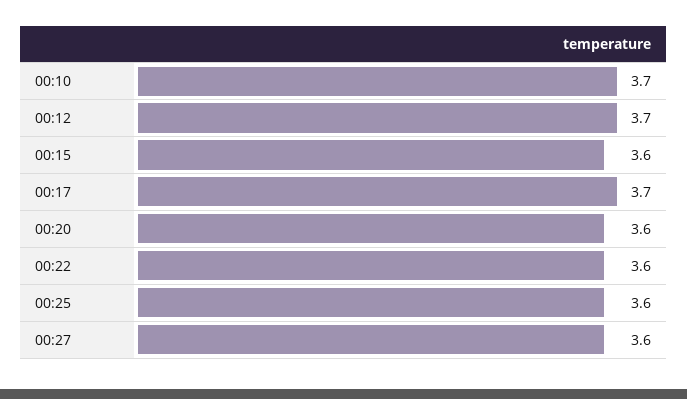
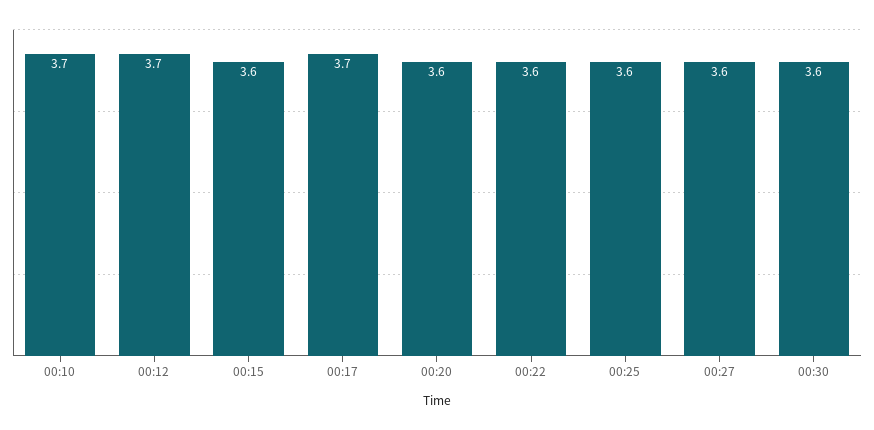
  {
    "00:10": 3.7,
    "00:12": 3.7,
    "00:15": 3.6,
    "00:17": 3.7,
    "00:20": 3.6,
    "00:22": 3.6,
    "00:25": 3.6,
-   "00:27": 3.6
+   "00:27": 3.6,
+   "00:30": 3.6
  }

